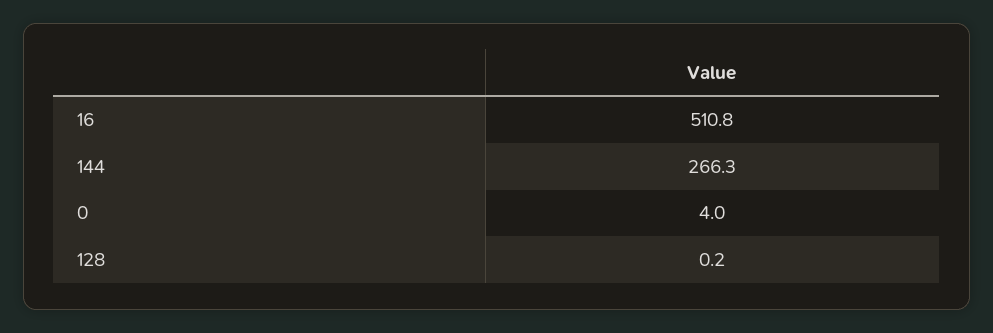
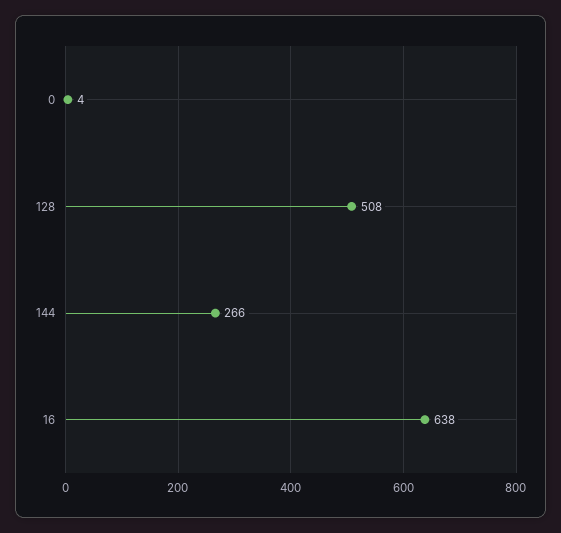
  {
-   "16": 510.8,
+   "16": 638,
    "144": 266.3,
    "0": 4,
-   "128": 0.2
+   "128": 508
  }

